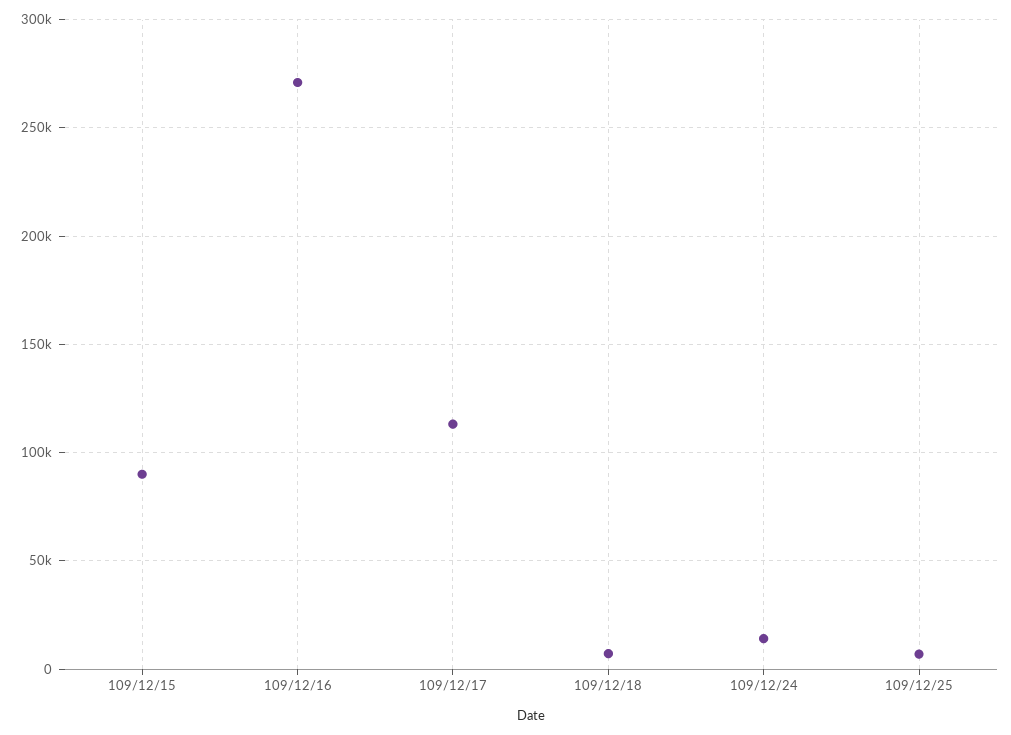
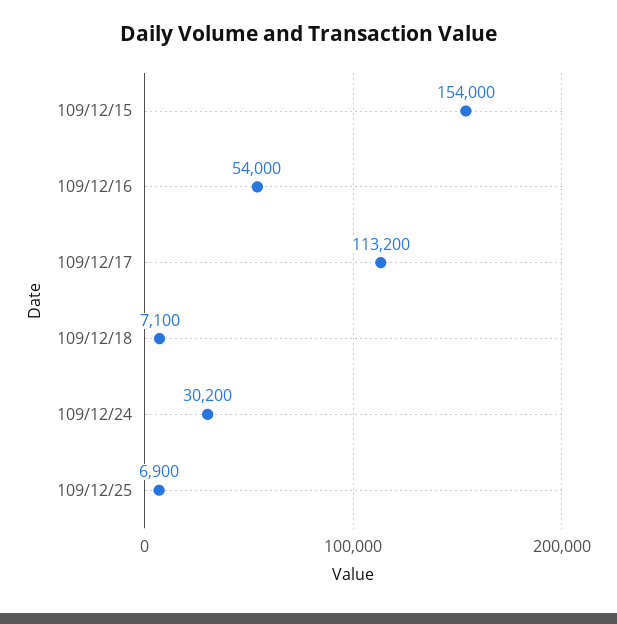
  {
-   "109/12/15": 90000,
+   "109/12/15": 154000,
-   "109/12/16": 270000,
+   "109/12/16": 54000,
    "109/12/17": 113200,
    "109/12/18": 7100,
-   "109/12/24": 15000,
+   "109/12/24": 30200,
    "109/12/25": 6900
  }

